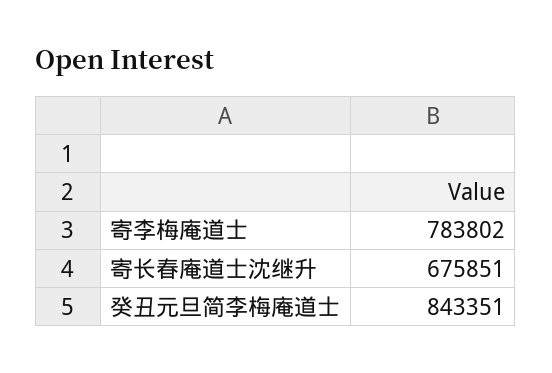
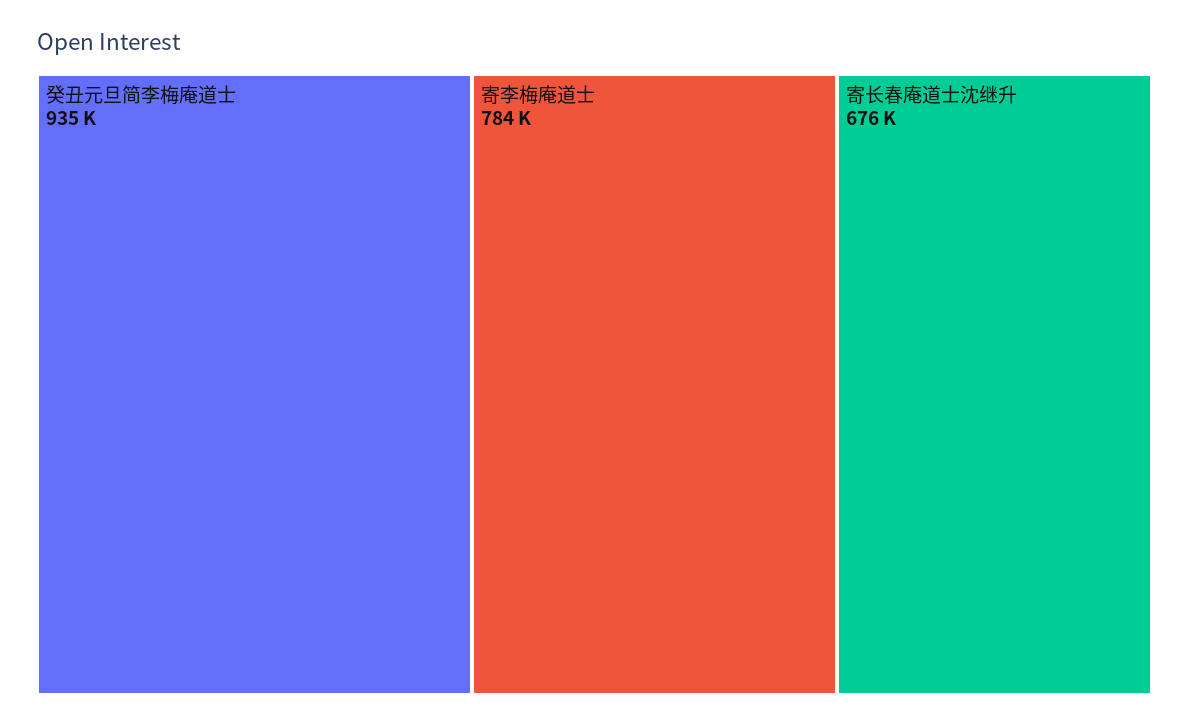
  {
    "寄李梅庵道士": 783802,
    "寄长春庵道士沈继升": 675851,
-   "癸丑元旦简李梅庵道士": 843351
+   "癸丑元旦简李梅庵道士": 935000
  }

